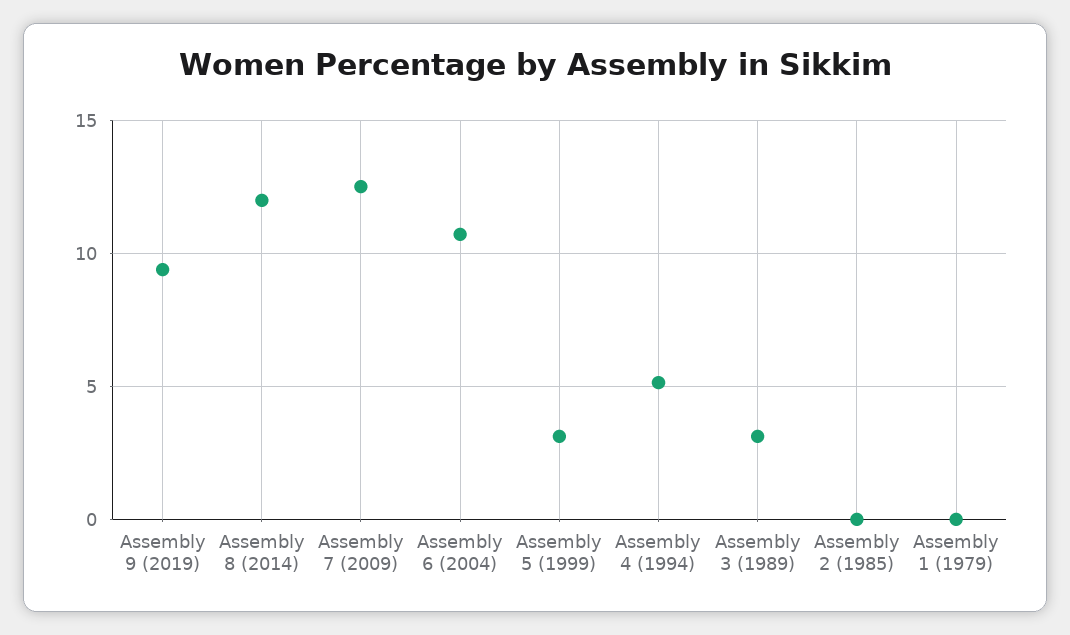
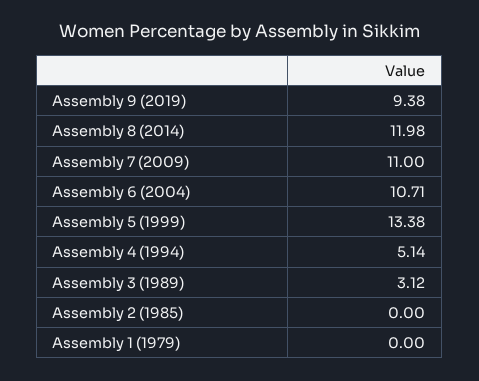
  {
    "Assembly 9 (2019)": 9.38,
    "Assembly 8 (2014)": 11.98,
-   "Assembly 7 (2009)": 12.5,
+   "Assembly 7 (2009)": 11,
    "Assembly 6 (2004)": 10.71,
-   "Assembly 5 (1999)": 3,
+   "Assembly 5 (1999)": 13.38,
    "Assembly 4 (1994)": 5.14,
    "Assembly 3 (1989)": 3.12,
    "Assembly 2 (1985)": 0,
    "Assembly 1 (1979)": 0
  }

